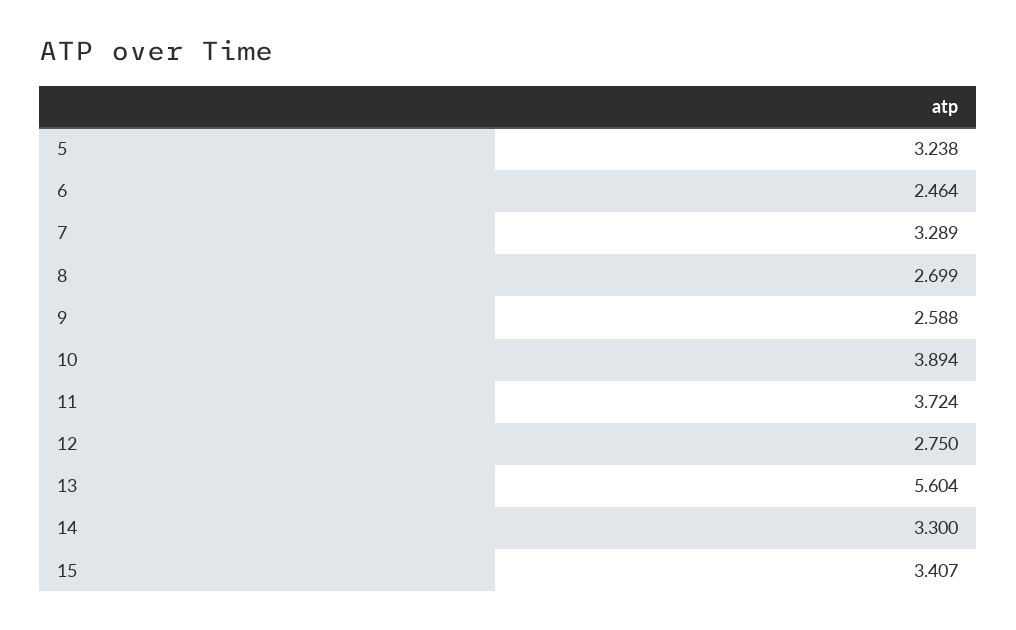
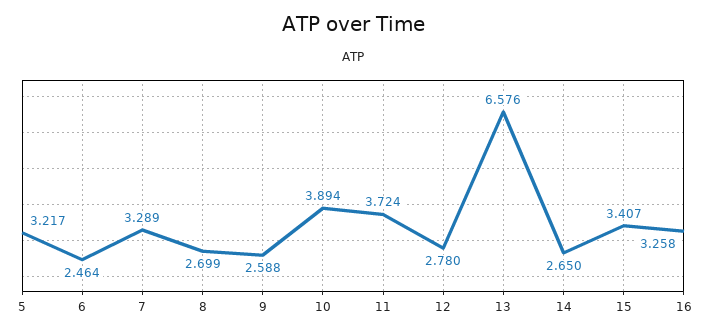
  {
-   "5": 3.238,
+   "5": 3.217,
    "6": 2.464,
    "7": 3.289,
    "8": 2.699,
    "9": 2.588,
    "10": 3.894,
    "11": 3.724,
-   "12": 2.75,
+   "12": 2.78,
-   "13": 5.604,
+   "13": 6.576,
-   "14": 3.3,
+   "14": 2.65,
-   "15": 3.407
+   "15": 3.407,
+   "16": 3.258
  }

